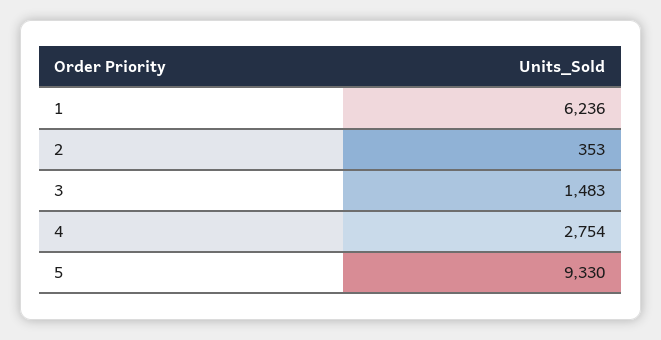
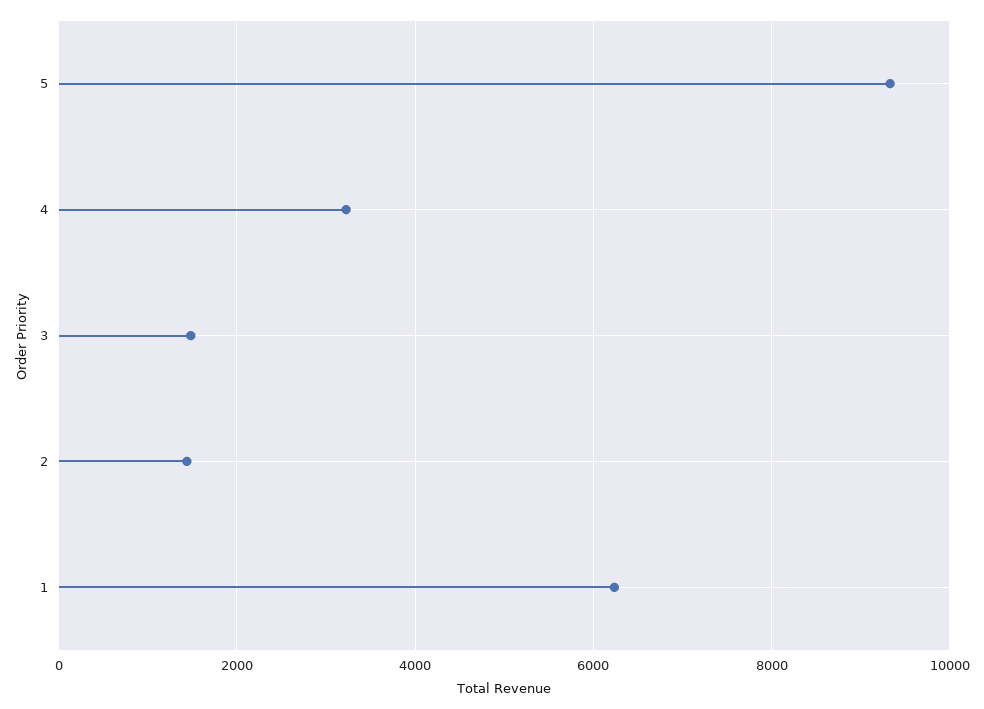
  {
    "1": 6236,
-   "2": 353,
+   "2": 1400,
    "3": 1483,
-   "4": 2754,
+   "4": 3200,
    "5": 9330
  }

